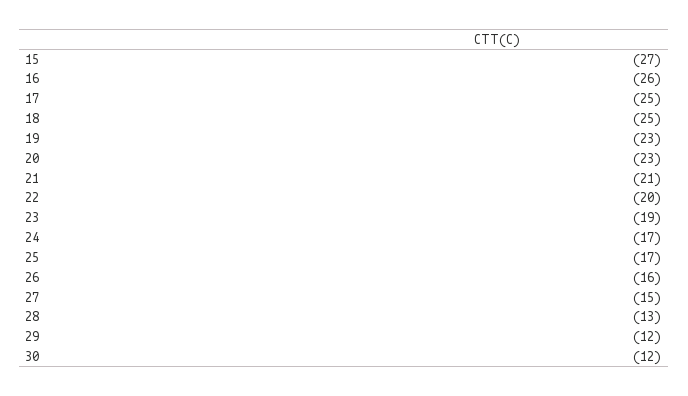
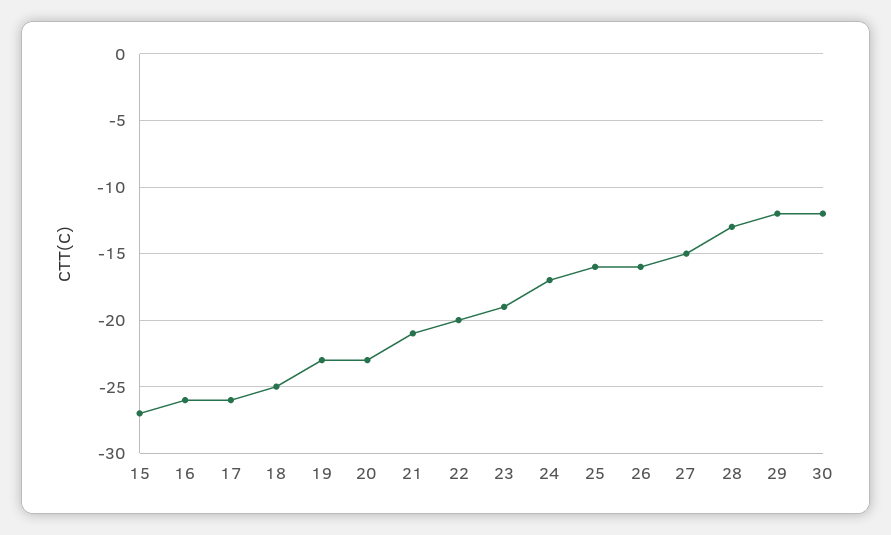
  {
    "15": -27,
    "16": -26,
-   "17": -25,
+   "17": -26,
    "18": -25,
    "19": -23,
    "20": -23,
    "21": -21,
    "22": -20,
    "23": -19,
    "24": -17,
-   "25": -17,
+   "25": -16,
    "26": -16,
    "27": -15,
    "28": -13,
    "29": -12,
    "30": -12
  }

